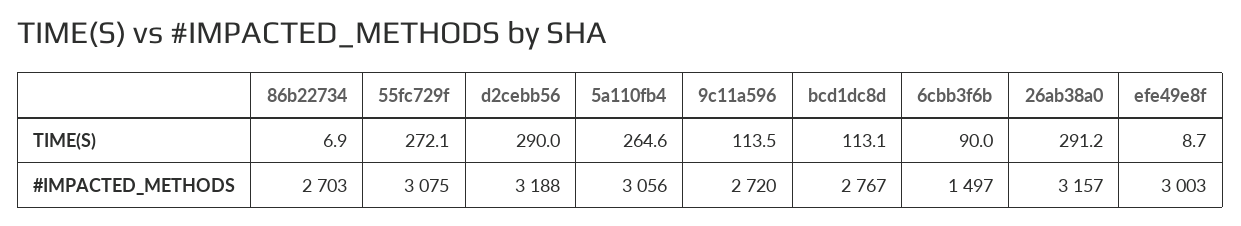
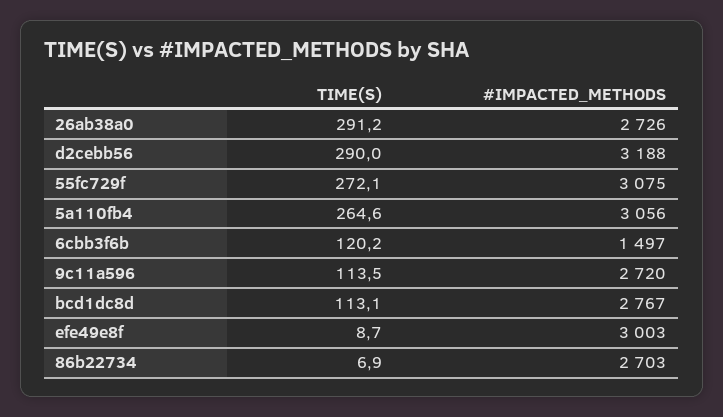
  {
    "86b22734": {
      "TIME(S)": 6.9,
      "#IMPACTED_METHODS": 2703
    },
    "55fc729f": {
      "TIME(S)": 272.1,
      "#IMPACTED_METHODS": 3075
    },
    "d2cebb56": {
      "TIME(S)": 290,
      "#IMPACTED_METHODS": 3188
    },
    "5a110fb4": {
      "TIME(S)": 264.6,
      "#IMPACTED_METHODS": 3056
    },
    "9c11a596": {
      "TIME(S)": 113.5,
      "#IMPACTED_METHODS": 2720
    },
    "bcd1dc8d": {
      "TIME(S)": 113.1,
      "#IMPACTED_METHODS": 2767
    },
    "6cbb3f6b": {
-     "TIME(S)": 90,
+     "TIME(S)": 120.2,
      "#IMPACTED_METHODS": 1497
    },
    "26ab38a0": {
      "TIME(S)": 291.2,
-     "#IMPACTED_METHODS": 3157
+     "#IMPACTED_METHODS": 2726
    },
    "efe49e8f": {
      "TIME(S)": 8.7,
      "#IMPACTED_METHODS": 3003
    }
  }

